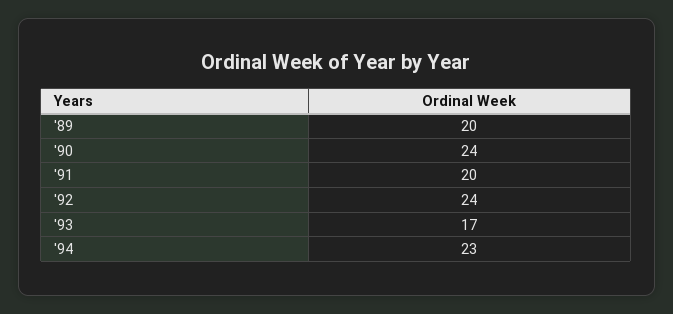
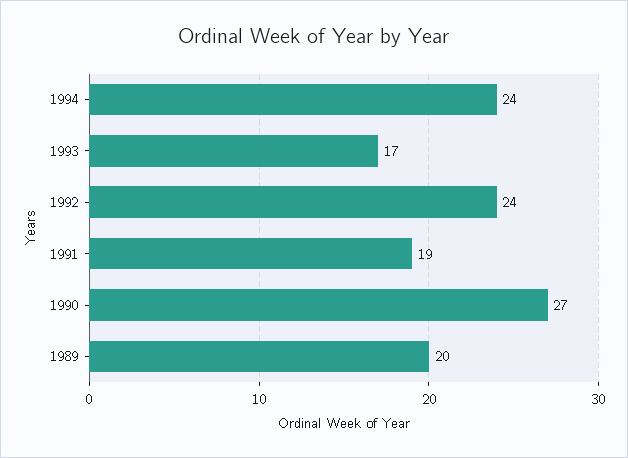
  {
    "'89": 20,
-   "'90": 24,
+   "'90": 27,
-   "'91": 20,
+   "'91": 19,
    "'92": 24,
    "'93": 17,
-   "'94": 23
+   "'94": 24
  }

